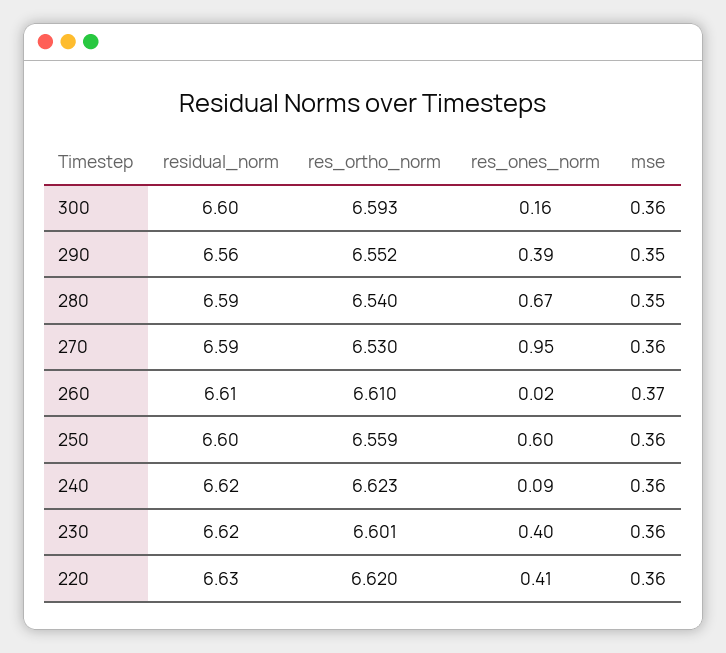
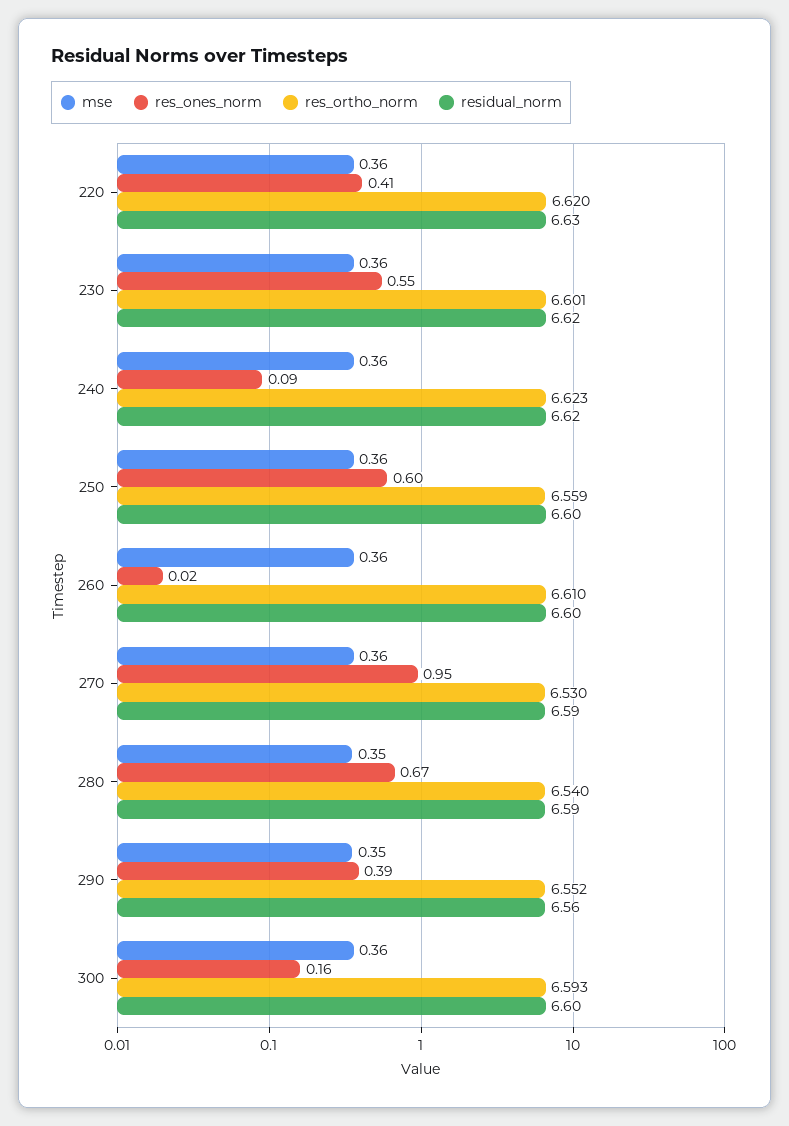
  {
    "residual_norm": {
      "300": 6.6,
      "290": 6.56,
      "280": 6.59,
      "270": 6.59,
-     "260": 6.61,
+     "260": 6.6,
      "250": 6.6,
      "240": 6.62,
      "230": 6.62,
      "220": 6.63
    },
    "res_ortho_norm": {
      "300": 6.593,
      "290": 6.552,
      "280": 6.54,
      "270": 6.53,
      "260": 6.61,
      "250": 6.559,
      "240": 6.623,
      "230": 6.601,
      "220": 6.62
    },
    "res_ones_norm": {
      "300": 0.16,
      "290": 0.39,
      "280": 0.67,
      "270": 0.95,
      "260": 0.02,
      "250": 0.6,
      "240": 0.09,
-     "230": 0.4,
+     "230": 0.55,
      "220": 0.41
    },
    "mse": {
      "300": 0.36,
      "290": 0.35,
      "280": 0.35,
      "270": 0.36,
-     "260": 0.37,
+     "260": 0.36,
      "250": 0.36,
      "240": 0.36,
      "230": 0.36,
      "220": 0.36
    }
  }

